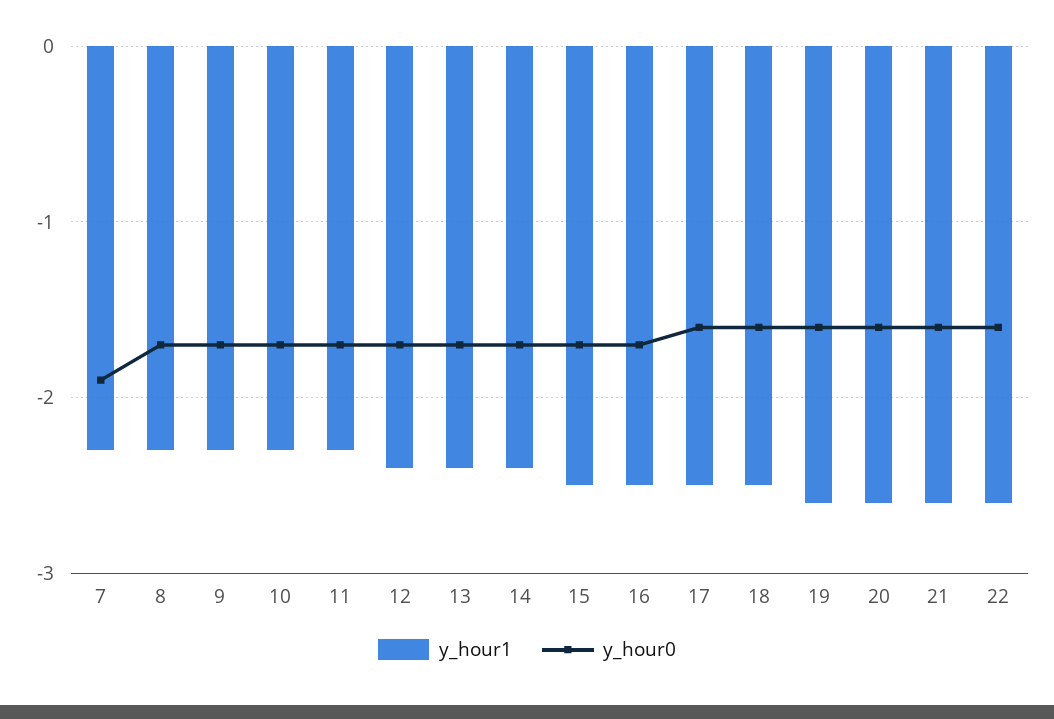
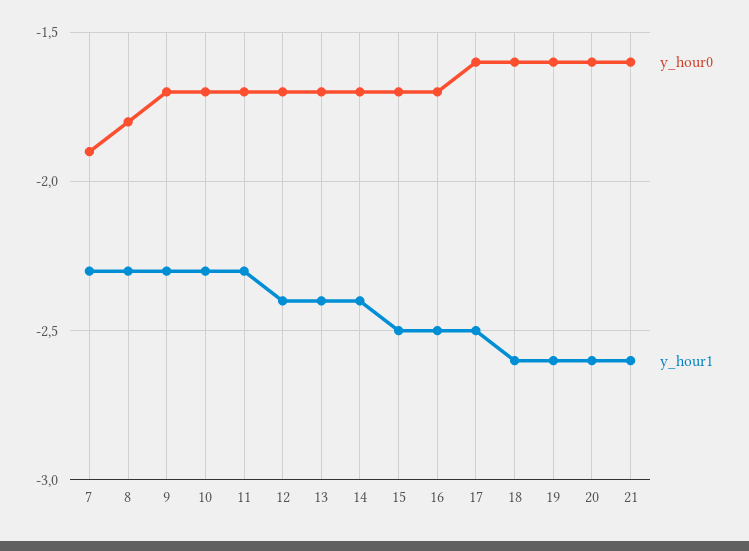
  {
    "y_hour1": {
      "7": -2.3,
      "8": -2.3,
      "9": -2.3,
      "10": -2.3,
      "11": -2.3,
      "12": -2.4,
      "13": -2.4,
      "14": -2.4,
      "15": -2.5,
      "16": -2.5,
      "17": -2.5,
-     "18": -2.5,
+     "18": -2.6,
      "19": -2.6,
      "20": -2.6,
-     "21": -2.6,
+     "21": -2.6
-     "22": -2.6
    },
    "y_hour0": {
      "7": -1.9,
-     "8": -1.7,
+     "8": -1.8,
      "9": -1.7,
      "10": -1.7,
      "11": -1.7,
      "12": -1.7,
      "13": -1.7,
      "14": -1.7,
      "15": -1.7,
      "16": -1.7,
      "17": -1.6,
      "18": -1.6,
      "19": -1.6,
      "20": -1.6,
-     "21": -1.6,
+     "21": -1.6
-     "22": -1.6
    }
  }

